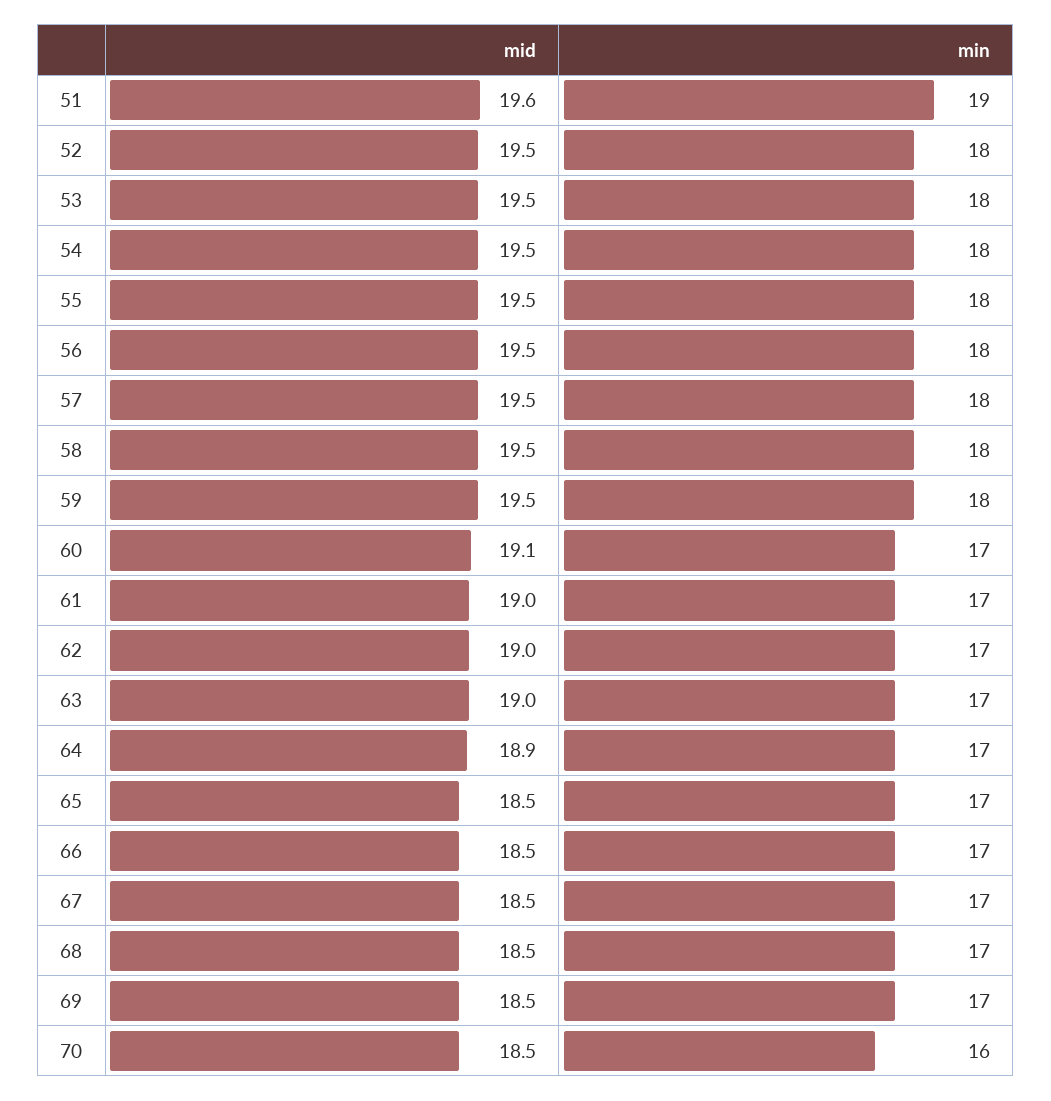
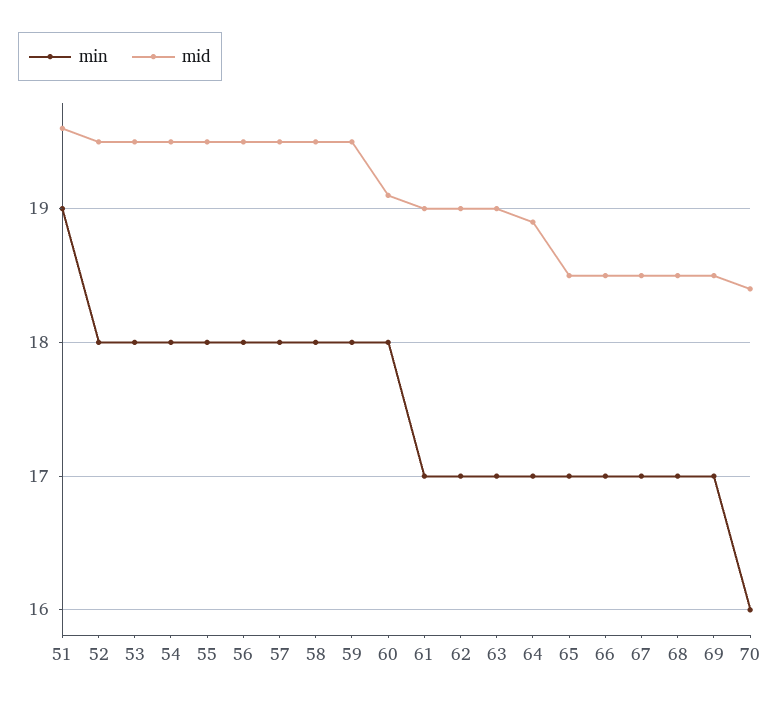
  {
    "mid": {
      "51": 19.6,
      "52": 19.5,
      "53": 19.5,
      "54": 19.5,
      "55": 19.5,
      "56": 19.5,
      "57": 19.5,
      "58": 19.5,
      "59": 19.5,
      "60": 19.1,
      "61": 19,
      "62": 19,
      "63": 19,
      "64": 18.9,
      "65": 18.5,
      "66": 18.5,
      "67": 18.5,
      "68": 18.5,
      "69": 18.5,
-     "70": 18.5
+     "70": 18.4
    },
    "min": {
      "51": 19,
      "52": 18,
      "53": 18,
      "54": 18,
      "55": 18,
      "56": 18,
      "57": 18,
      "58": 18,
      "59": 18,
-     "60": 17,
+     "60": 18,
      "61": 17,
      "62": 17,
      "63": 17,
      "64": 17,
      "65": 17,
      "66": 17,
      "67": 17,
      "68": 17,
      "69": 17,
      "70": 16
    }
  }

